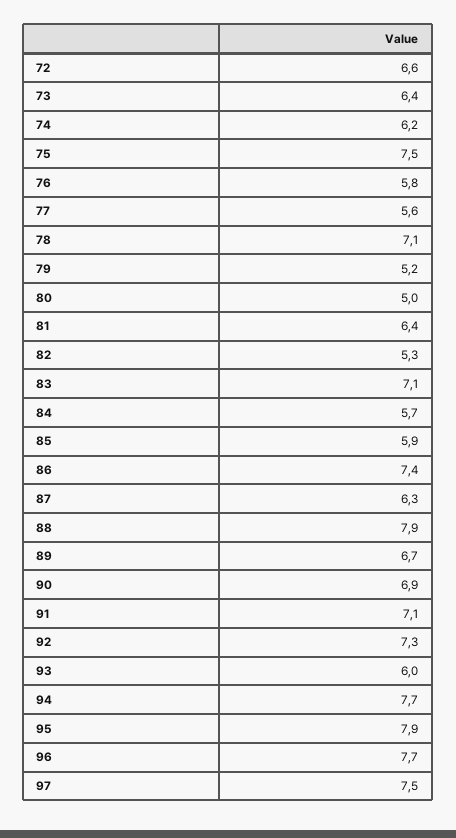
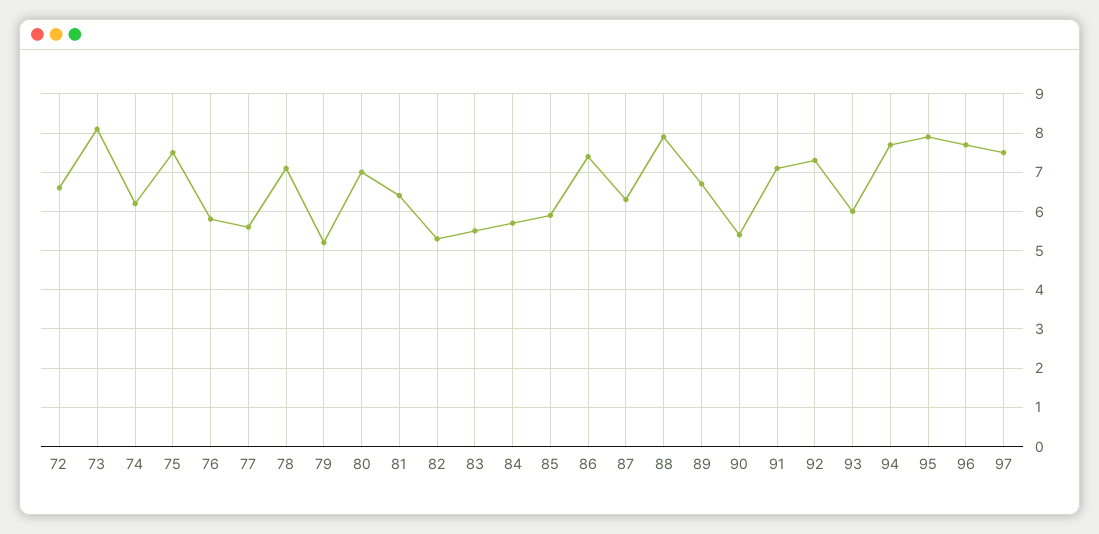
  {
    "72": 6.6,
-   "73": 6.4,
+   "73": 8,
    "74": 6.2,
    "75": 7.5,
    "76": 5.8,
    "77": 5.6,
    "78": 7.1,
    "79": 5.2,
-   "80": 5,
+   "80": 7,
    "81": 6.4,
    "82": 5.3,
-   "83": 7.1,
+   "83": 5.5,
    "84": 5.7,
    "85": 5.9,
    "86": 7.4,
    "87": 6.3,
    "88": 7.9,
    "89": 6.7,
-   "90": 6.9,
+   "90": 5.5,
    "91": 7.1,
    "92": 7.3,
    "93": 6,
    "94": 7.7,
    "95": 7.9,
    "96": 7.7,
    "97": 7.5
  }

